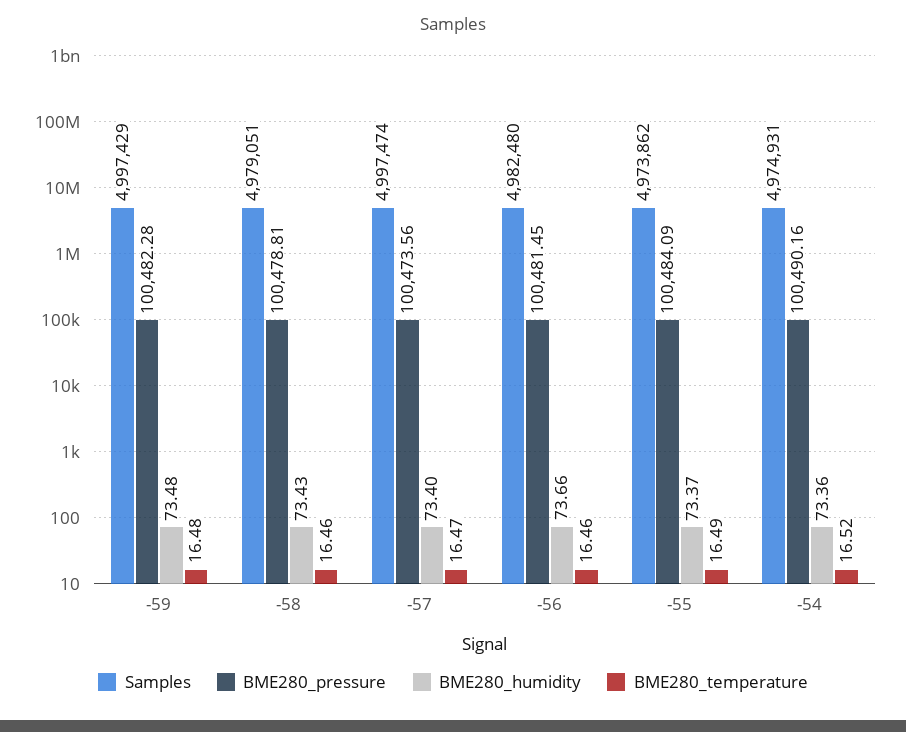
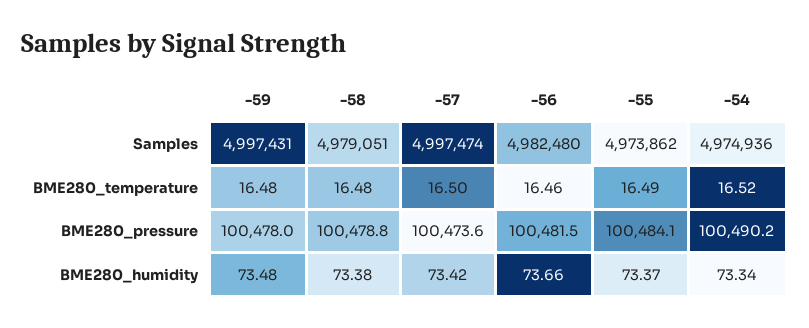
  {
    "Samples": {
-     "-59": 4997429,
+     "-59": 4997431,
      "-58": 4979051,
      "-57": 4997474,
      "-56": 4982480,
      "-55": 4973862,
-     "-54": 4974931
+     "-54": 4974936
    },
    "BME280_pressure": {
-     "-59": 100482.28,
+     "-59": 100478,
      "-58": 100478.81,
      "-57": 100473.56,
      "-56": 100481.45,
      "-55": 100484.09,
      "-54": 100490.16
    },
    "BME280_humidity": {
      "-59": 73.48,
-     "-58": 73.43,
+     "-58": 73.38,
-     "-57": 73.4,
+     "-57": 73.42,
      "-56": 73.66,
      "-55": 73.37,
-     "-54": 73.36
+     "-54": 73.34
    },
    "BME280_temperature": {
      "-59": 16.48,
-     "-58": 16.46,
+     "-58": 16.48,
-     "-57": 16.47,
+     "-57": 16.5,
      "-56": 16.46,
      "-55": 16.49,
      "-54": 16.52
    }
  }

